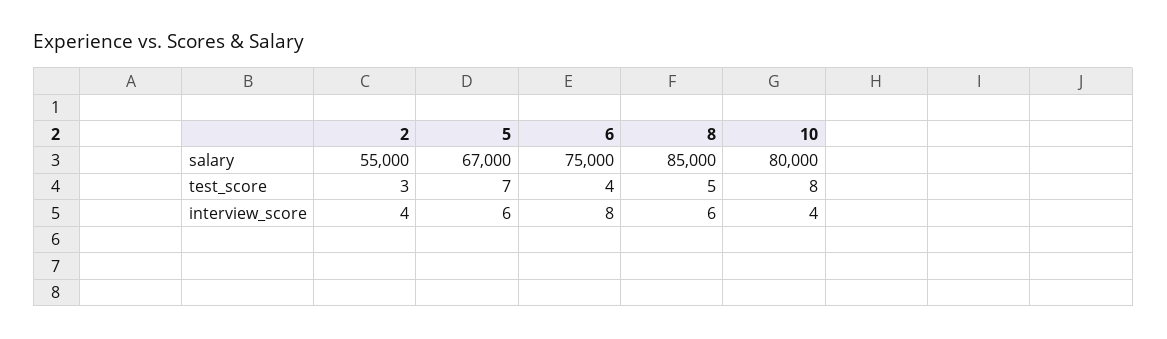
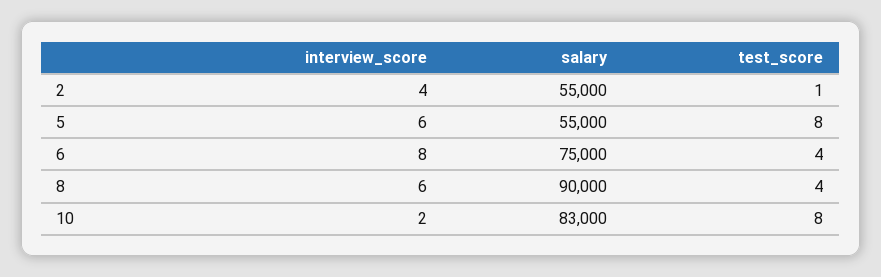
  {
    "2": {
      "salary": 55000,
-     "test_score": 3,
+     "test_score": 1,
      "interview_score": 4
    },
    "5": {
-     "salary": 67000,
+     "salary": 55000,
-     "test_score": 7,
+     "test_score": 8,
      "interview_score": 6
    },
    "6": {
      "salary": 75000,
      "test_score": 4,
      "interview_score": 8
    },
    "8": {
-     "salary": 85000,
+     "salary": 90000,
-     "test_score": 5,
+     "test_score": 4,
      "interview_score": 6
    },
    "10": {
-     "salary": 80000,
+     "salary": 83000,
      "test_score": 8,
-     "interview_score": 4
+     "interview_score": 2
    }
  }

